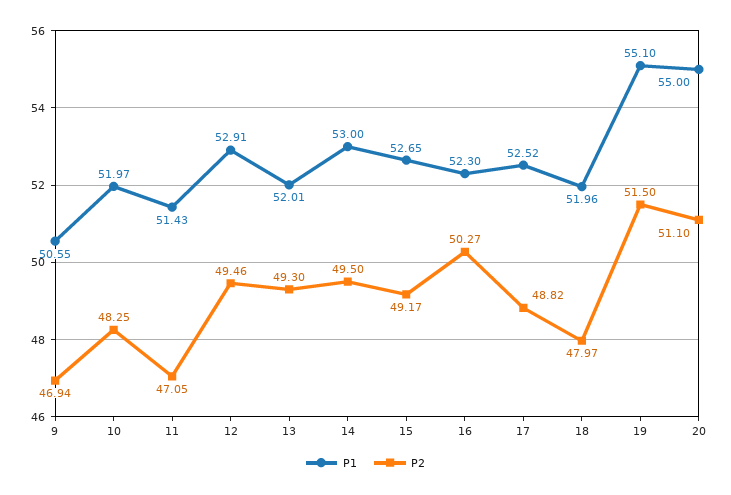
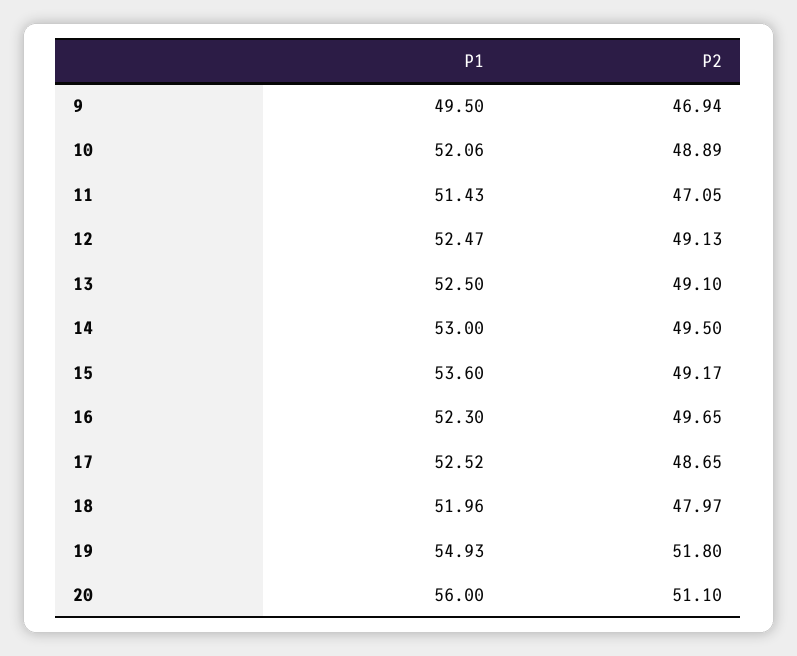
  {
    "P1": {
-     "9": 50.55,
+     "9": 49.5,
-     "10": 51.97,
+     "10": 52.06,
      "11": 51.43,
-     "12": 52.91,
+     "12": 52.47,
-     "13": 52.01,
+     "13": 52.5,
      "14": 53,
-     "15": 52.65,
+     "15": 53.6,
      "16": 52.3,
      "17": 52.52,
      "18": 51.96,
-     "19": 55.1,
+     "19": 54.93,
-     "20": 55
+     "20": 56
    },
    "P2": {
      "9": 46.94,
-     "10": 48.25,
+     "10": 48.89,
      "11": 47.05,
-     "12": 49.46,
+     "12": 49.13,
-     "13": 49.3,
+     "13": 49.1,
      "14": 49.5,
      "15": 49.17,
-     "16": 50.27,
+     "16": 49.65,
-     "17": 48.82,
+     "17": 48.65,
      "18": 47.97,
-     "19": 51.5,
+     "19": 51.8,
      "20": 51.1
    }
  }

